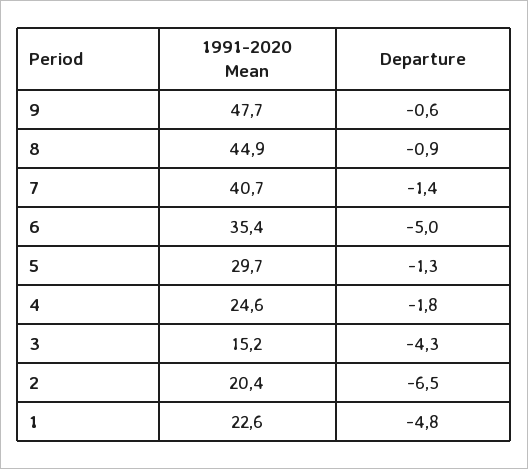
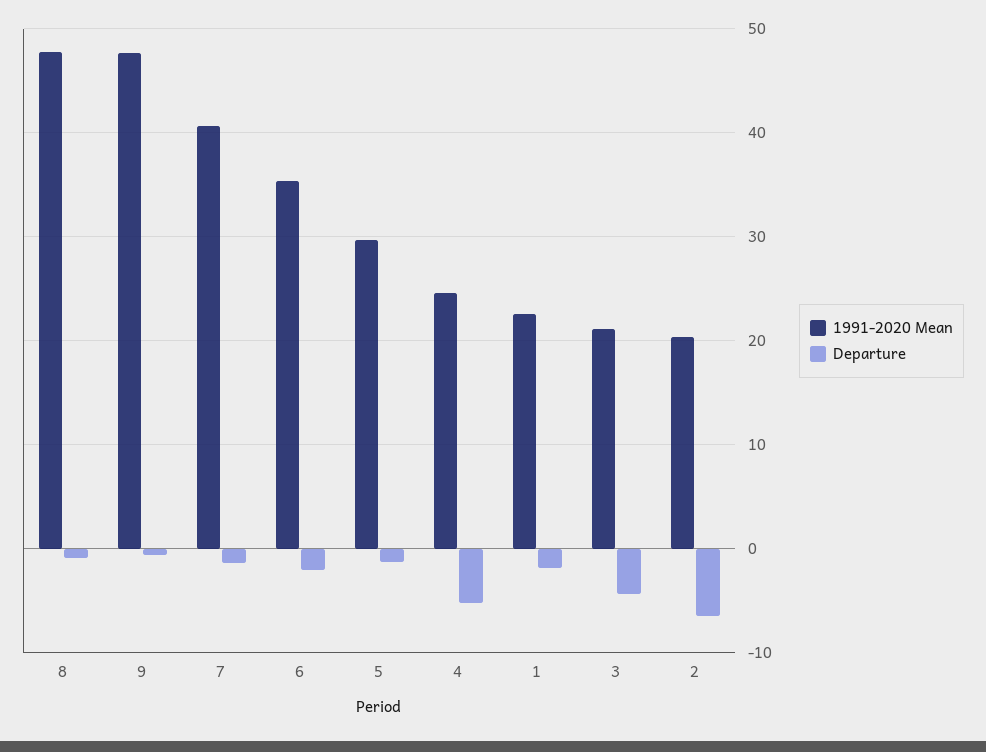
  {
    "1991-2020 Mean": {
      "9": 47.7,
-     "8": 44.9,
+     "8": 48,
      "7": 40.7,
      "6": 35.4,
      "5": 29.7,
      "4": 24.6,
-     "3": 15.2,
+     "3": 21,
      "2": 20.4,
      "1": 22.6
    },
    "Departure": {
      "9": -0.6,
      "8": -0.9,
      "7": -1.4,
-     "6": -5,
+     "6": -2,
      "5": -1.3,
-     "4": -1.8,
+     "4": -5,
      "3": -4.3,
      "2": -6.5,
-     "1": -4.8
+     "1": -2
    }
  }

